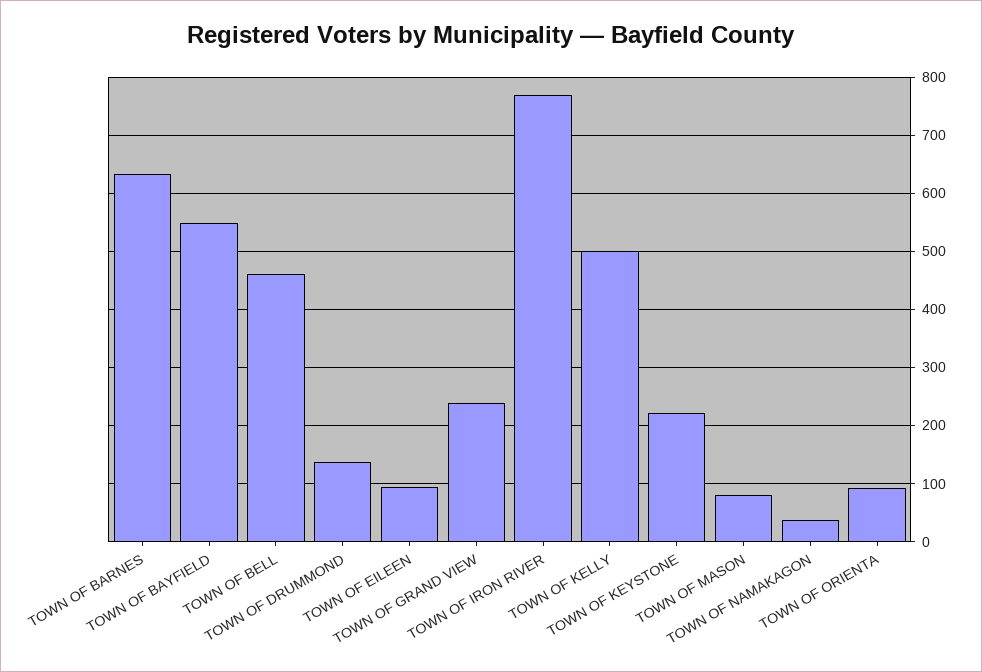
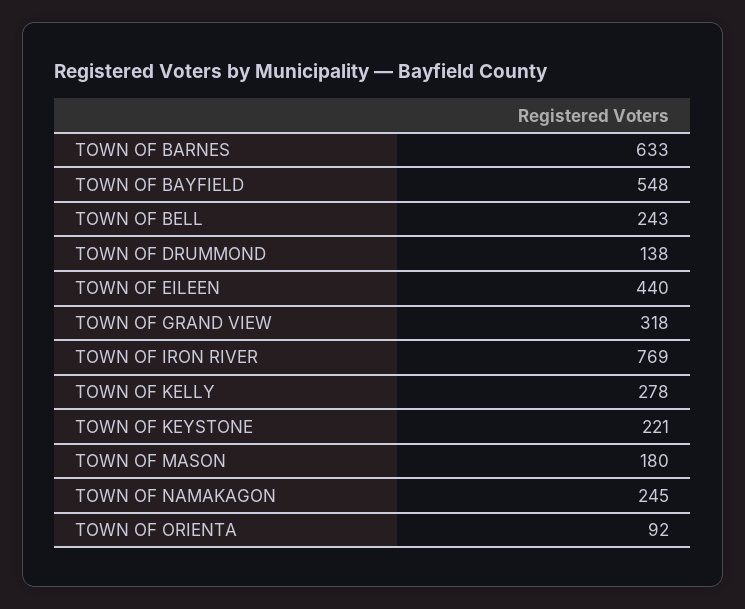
  {
    "TOWN OF BARNES": 633,
    "TOWN OF BAYFIELD": 548,
-   "TOWN OF BELL": 460,
+   "TOWN OF BELL": 243,
    "TOWN OF DRUMMOND": 138,
-   "TOWN OF EILEEN": 100,
+   "TOWN OF EILEEN": 440,
-   "TOWN OF GRAND VIEW": 240,
+   "TOWN OF GRAND VIEW": 318,
    "TOWN OF IRON RIVER": 769,
-   "TOWN OF KELLY": 500,
+   "TOWN OF KELLY": 278,
    "TOWN OF KEYSTONE": 221,
-   "TOWN OF MASON": 80,
+   "TOWN OF MASON": 180,
-   "TOWN OF NAMAKAGON": 40,
+   "TOWN OF NAMAKAGON": 245,
    "TOWN OF ORIENTA": 92
  }

